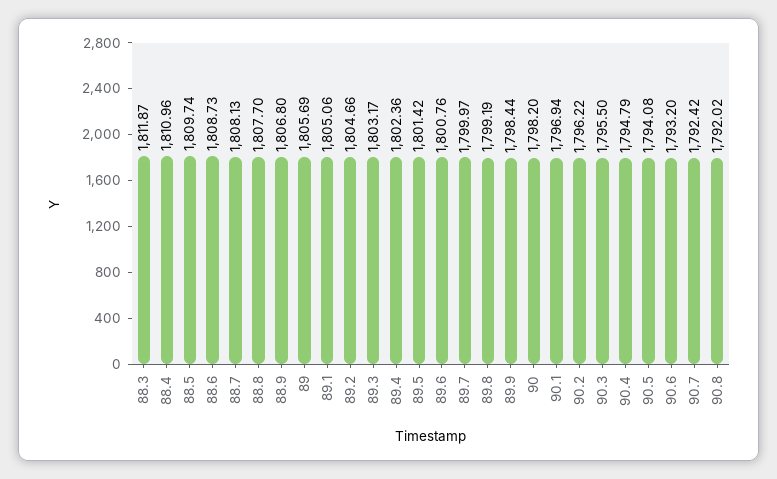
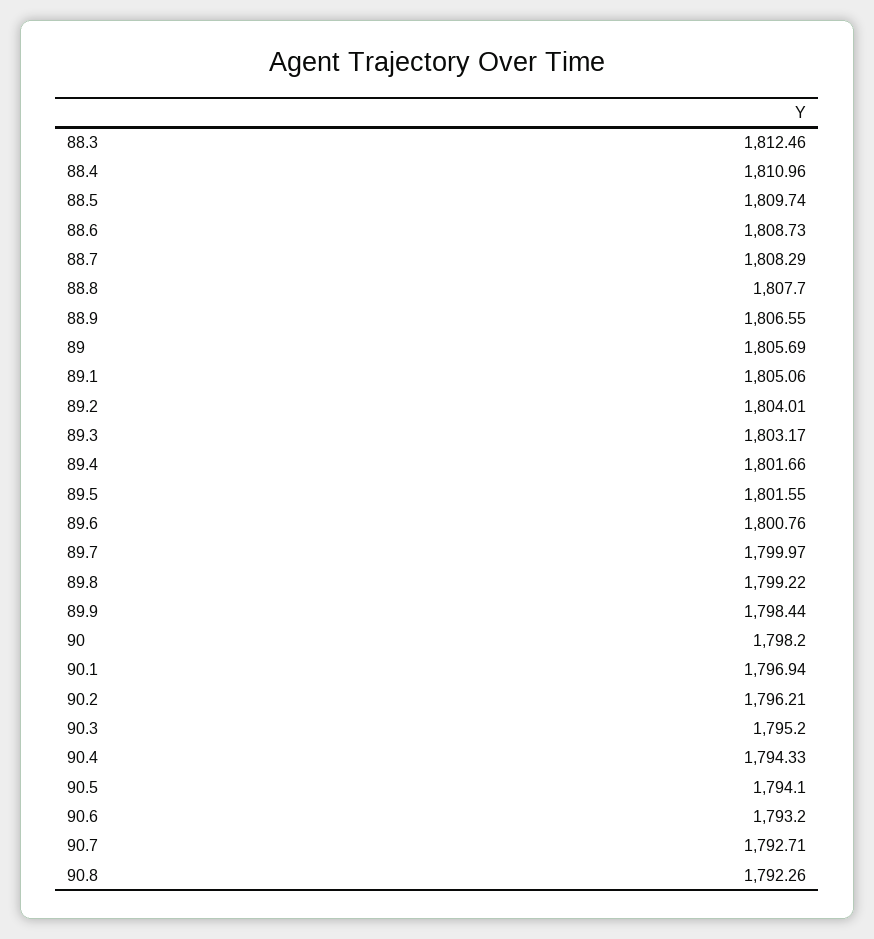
  {
-   "88.3": 1811.87,
+   "88.3": 1812.46,
    "88.4": 1810.96,
    "88.5": 1809.74,
    "88.6": 1808.73,
-   "88.7": 1808.13,
+   "88.7": 1808.29,
    "88.8": 1807.7,
-   "88.9": 1806.8,
+   "88.9": 1806.55,
    "89": 1805.69,
    "89.1": 1805.06,
-   "89.2": 1804.66,
+   "89.2": 1804.01,
    "89.3": 1803.17,
-   "89.4": 1802.36,
+   "89.4": 1801.66,
-   "89.5": 1801.42,
+   "89.5": 1801.55,
    "89.6": 1800.76,
    "89.7": 1799.97,
-   "89.8": 1799.19,
+   "89.8": 1799.22,
    "89.9": 1798.44,
    "90": 1798.2,
    "90.1": 1796.94,
-   "90.2": 1796.22,
+   "90.2": 1796.21,
-   "90.3": 1795.5,
+   "90.3": 1795.2,
-   "90.4": 1794.79,
+   "90.4": 1794.33,
-   "90.5": 1794.08,
+   "90.5": 1794.1,
    "90.6": 1793.2,
-   "90.7": 1792.42,
+   "90.7": 1792.71,
-   "90.8": 1792.02
+   "90.8": 1792.26
  }

